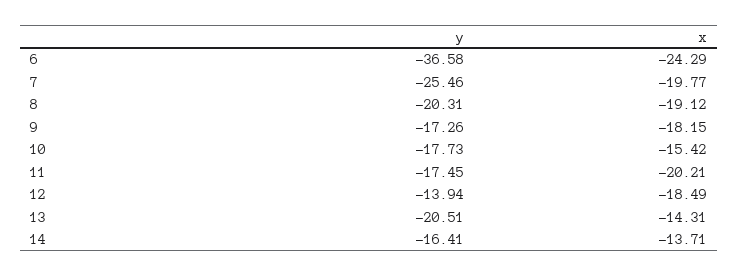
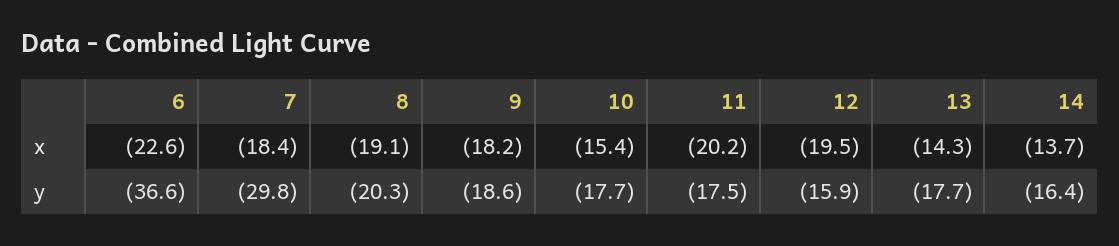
  {
    "y": {
      "6": -36.58,
-     "7": -25.46,
+     "7": -29.8,
      "8": -20.31,
-     "9": -17.26,
+     "9": -18.6,
      "10": -17.73,
      "11": -17.45,
-     "12": -13.94,
+     "12": -15.9,
-     "13": -20.51,
+     "13": -17.7,
      "14": -16.41
    },
    "x": {
-     "6": -24.29,
+     "6": -22.6,
-     "7": -19.77,
+     "7": -18.4,
      "8": -19.12,
      "9": -18.15,
      "10": -15.42,
      "11": -20.21,
-     "12": -18.49,
+     "12": -19.5,
      "13": -14.31,
      "14": -13.71
    }
  }

